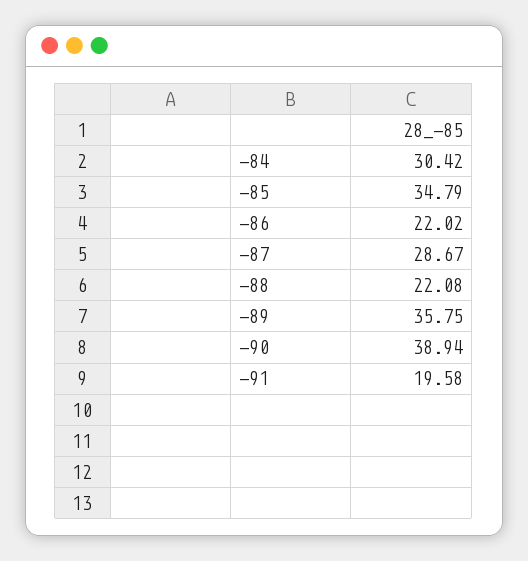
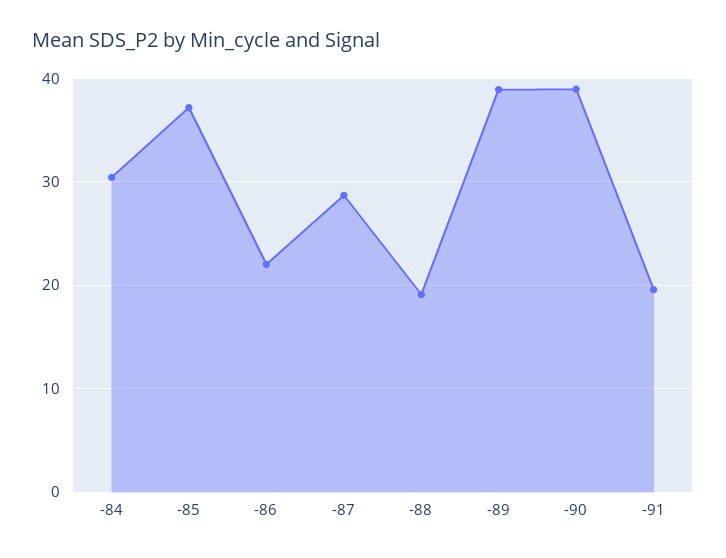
  {
    "-84": 30.42,
-   "-85": 34.79,
+   "-85": 37,
    "-86": 22.02,
    "-87": 28.67,
-   "-88": 22.08,
+   "-88": 19,
-   "-89": 35.75,
+   "-89": 39,
    "-90": 38.94,
    "-91": 19.58
  }

